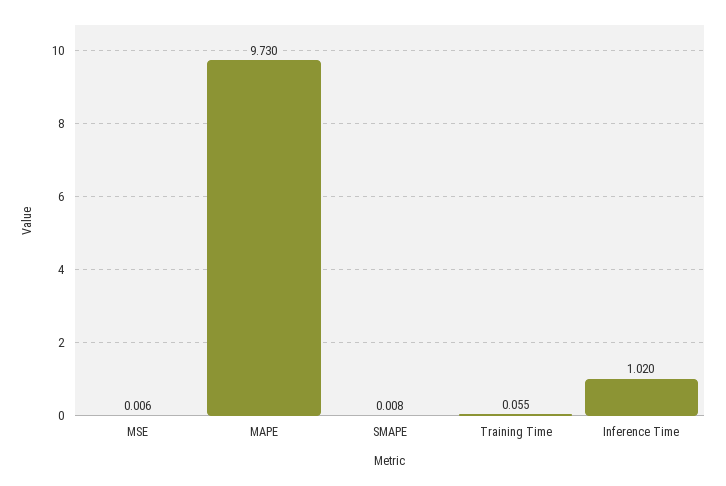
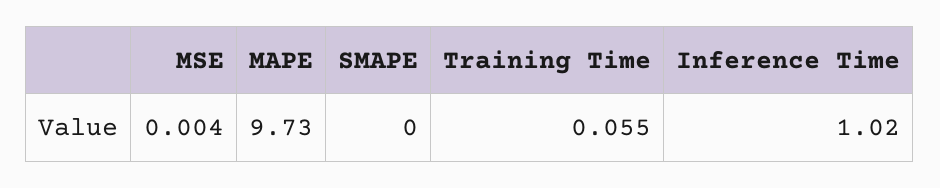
  {
-   "MSE": 0.006,
+   "MSE": 0.004,
    "MAPE": 9.73,
-   "SMAPE": 0.008,
+   "SMAPE": 0,
    "Training Time": 0.055,
    "Inference Time": 1.02
  }

